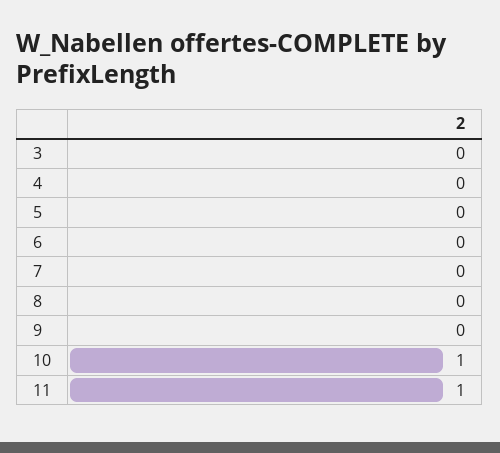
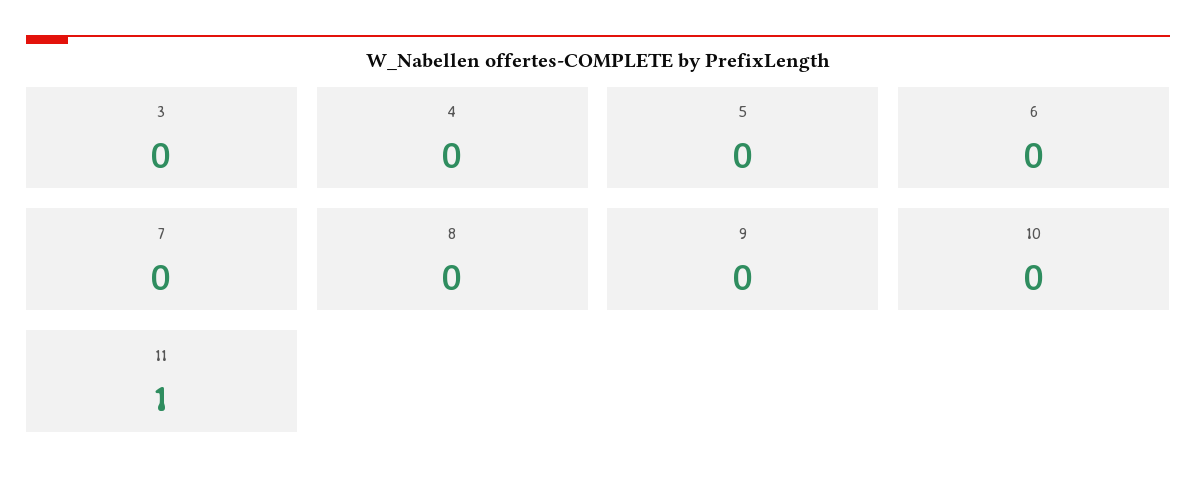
  {
    "3": 0,
    "4": 0,
    "5": 0,
    "6": 0,
    "7": 0,
    "8": 0,
    "9": 0,
-   "10": 1,
+   "10": 0,
    "11": 1
  }

